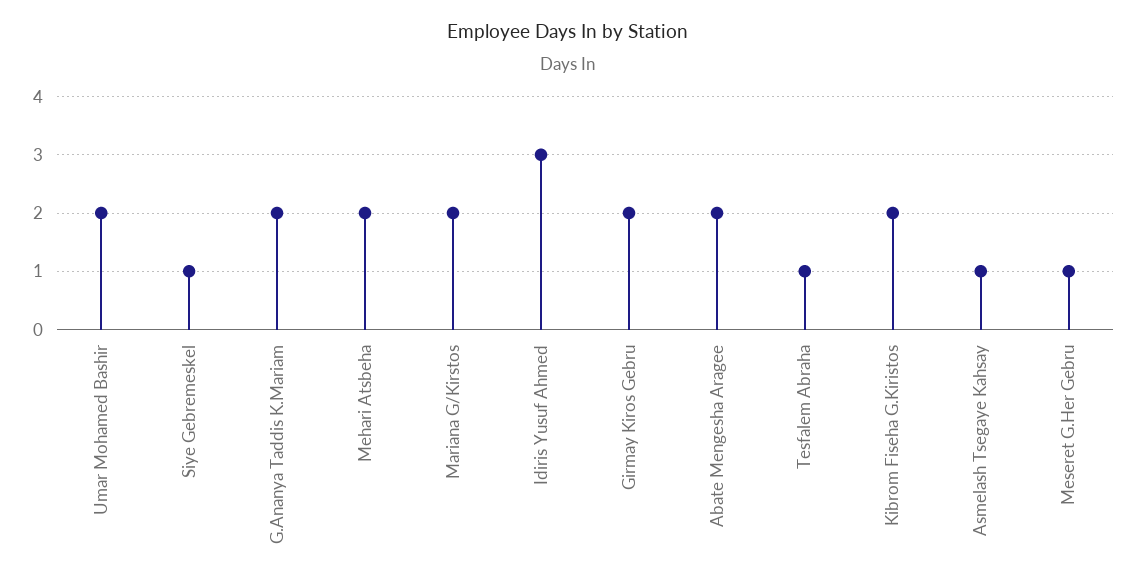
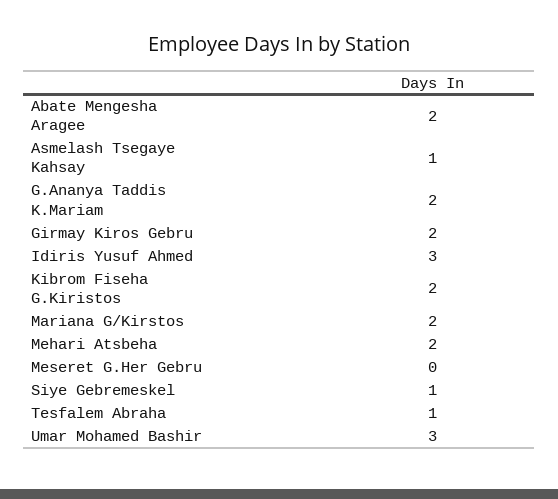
  {
-   "Umar Mohamed Bashir": 2,
+   "Umar Mohamed Bashir": 3,
    "Siye Gebremeskel": 1,
    "G.Ananya Taddis K.Mariam": 2,
    "Mehari Atsbeha": 2,
    "Mariana G/Kirstos": 2,
    "Idiris Yusuf Ahmed": 3,
    "Girmay Kiros Gebru": 2,
    "Abate Mengesha Aragee": 2,
    "Tesfalem Abraha": 1,
    "Kibrom Fiseha G.Kiristos": 2,
    "Asmelash Tsegaye Kahsay": 1,
-   "Meseret G.Her Gebru": 1
+   "Meseret G.Her Gebru": 0
  }

